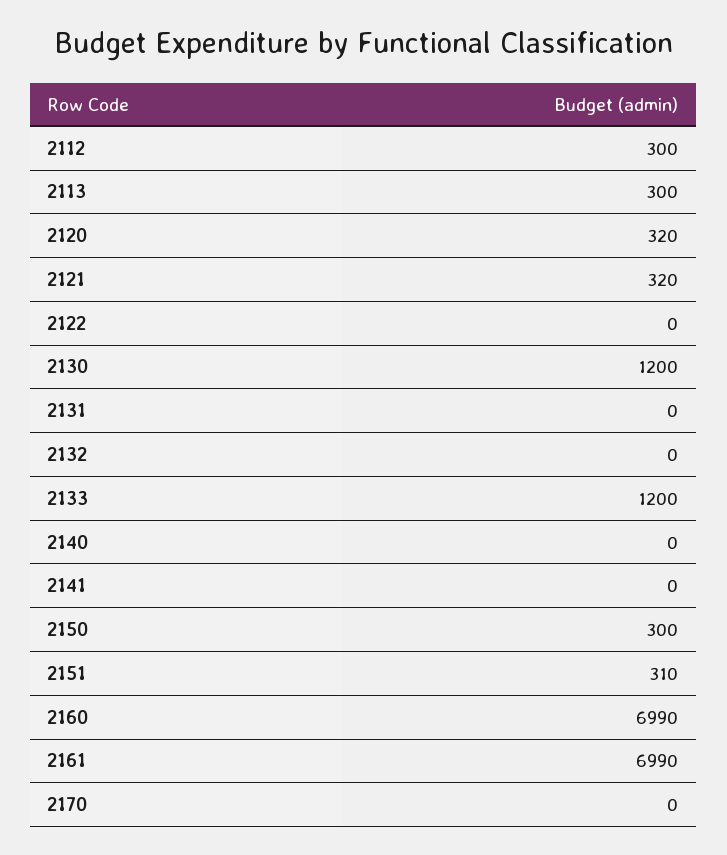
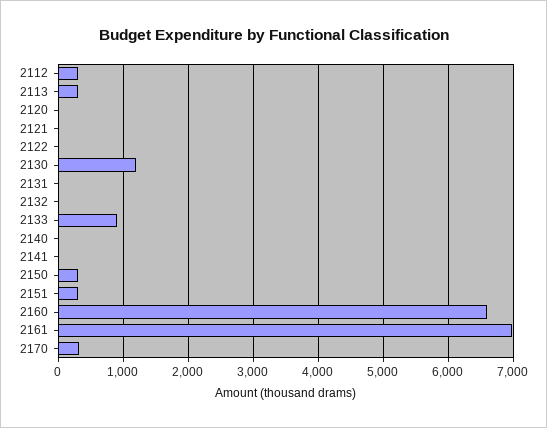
  {
    "2112": 300,
    "2113": 300,
-   "2120": 320,
+   "2120": 0,
-   "2121": 320,
+   "2121": 0,
    "2122": 0,
    "2130": 1200,
    "2131": 0,
    "2132": 0,
-   "2133": 1200,
+   "2133": 900,
    "2140": 0,
    "2141": 0,
    "2150": 300,
    "2151": 310,
-   "2160": 6990,
+   "2160": 6600,
    "2161": 6990,
-   "2170": 0
+   "2170": 300
  }

